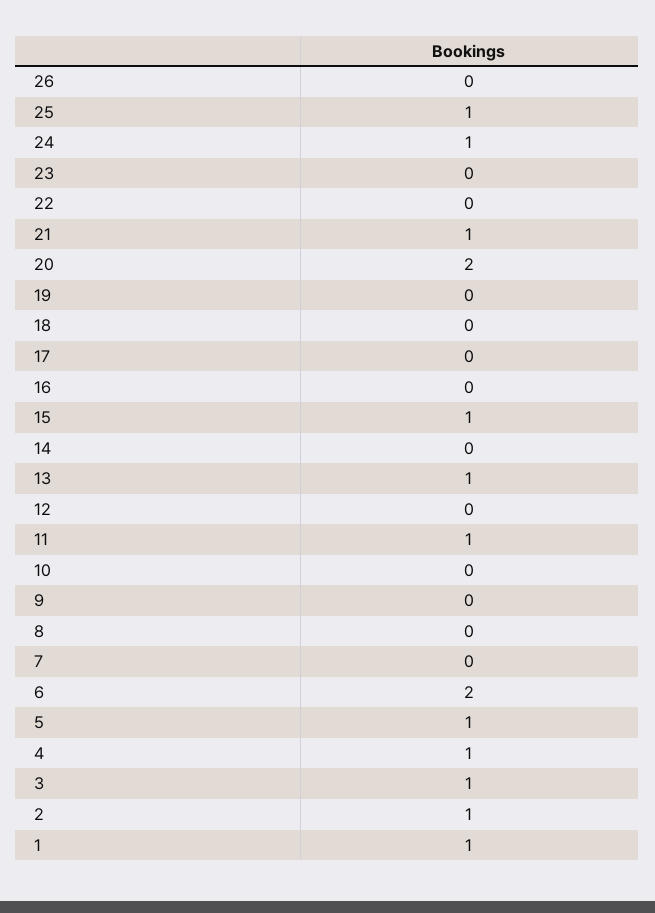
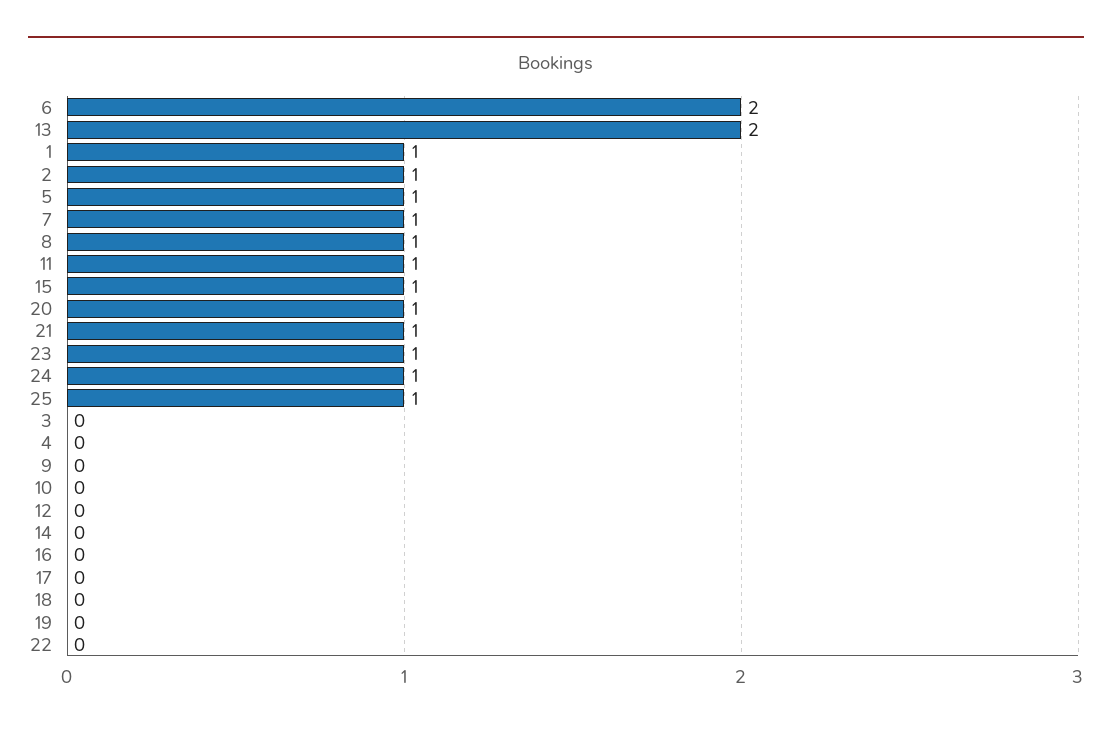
  {
-   "26": 0,
    "25": 1,
    "24": 1,
-   "23": 0,
+   "23": 1,
    "22": 0,
    "21": 1,
-   "20": 2,
+   "20": 1,
    "19": 0,
    "18": 0,
    "17": 0,
    "16": 0,
    "15": 1,
    "14": 0,
-   "13": 1,
+   "13": 2,
    "12": 0,
    "11": 1,
    "10": 0,
    "9": 0,
-   "8": 0,
+   "8": 1,
-   "7": 0,
+   "7": 1,
    "6": 2,
    "5": 1,
-   "4": 1,
+   "4": 0,
-   "3": 1,
+   "3": 0,
    "2": 1,
    "1": 1
  }

